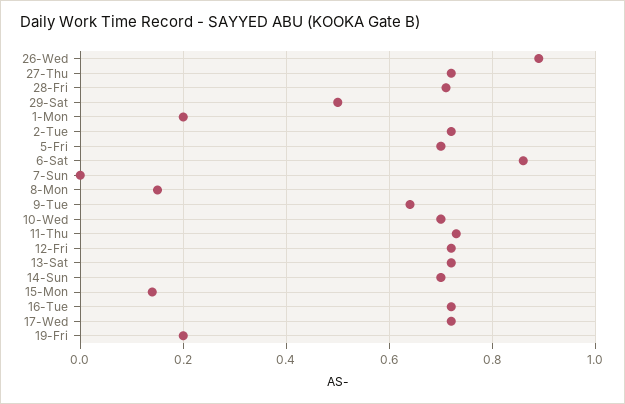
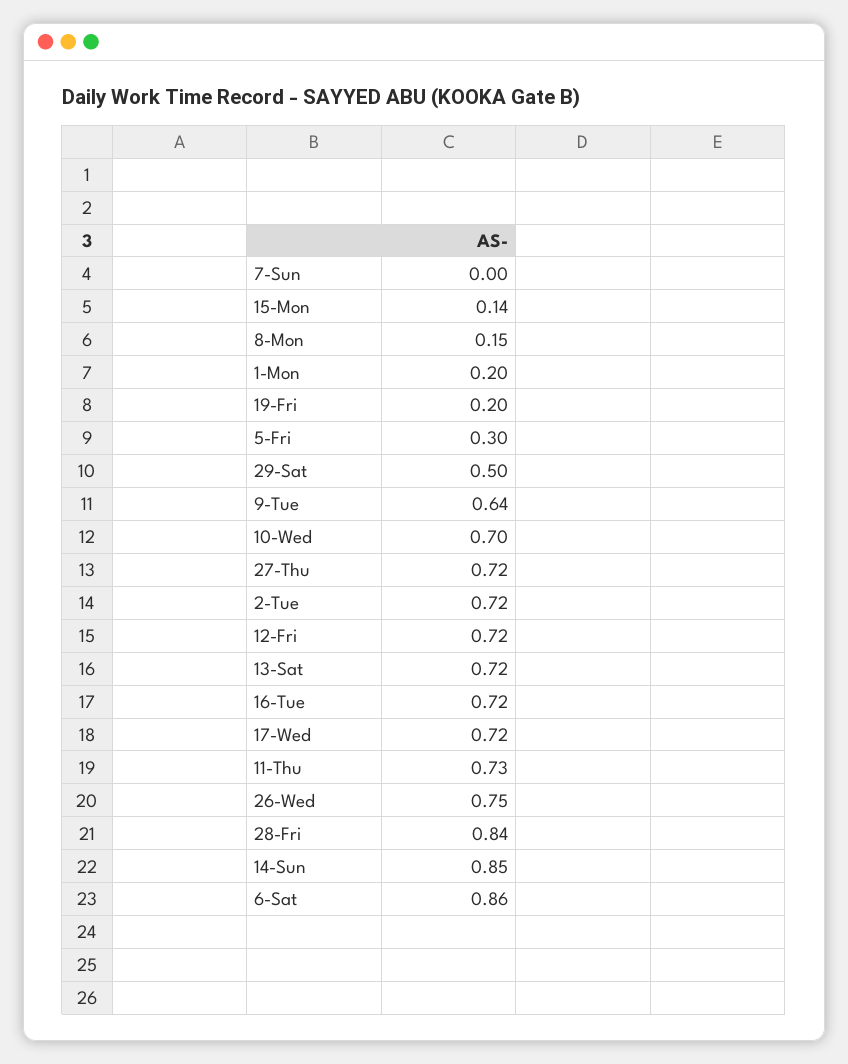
  {
-   "26-Wed": 0.9,
+   "26-Wed": 0.75,
    "27-Thu": 0.72,
-   "28-Fri": 0.7,
+   "28-Fri": 0.84,
    "29-Sat": 0.5,
    "1-Mon": 0.2,
    "2-Tue": 0.72,
-   "5-Fri": 0.7,
+   "5-Fri": 0.3,
    "6-Sat": 0.86,
    "7-Sun": 0,
    "8-Mon": 0.15,
    "9-Tue": 0.64,
    "10-Wed": 0.7,
    "11-Thu": 0.73,
    "12-Fri": 0.72,
    "13-Sat": 0.72,
-   "14-Sun": 0.7,
+   "14-Sun": 0.85,
    "15-Mon": 0.14,
    "16-Tue": 0.72,
    "17-Wed": 0.72,
    "19-Fri": 0.2
  }

